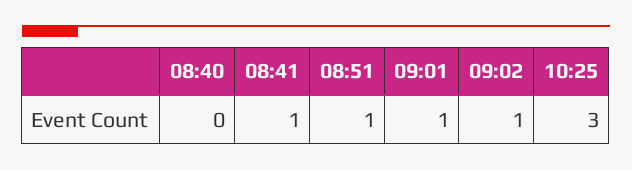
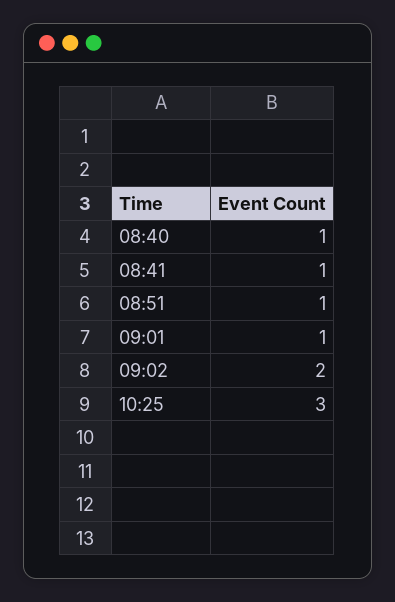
  {
-   "08:40": 0,
+   "08:40": 1,
    "08:41": 1,
    "08:51": 1,
    "09:01": 1,
-   "09:02": 1,
+   "09:02": 2,
    "10:25": 3
  }

